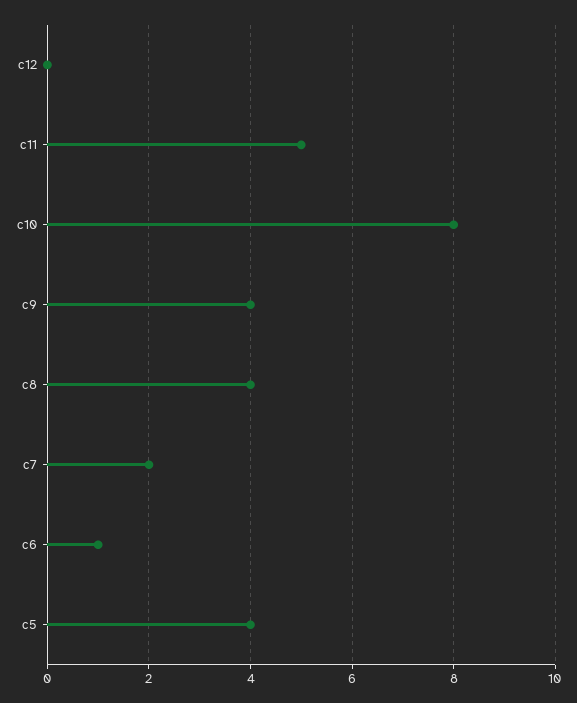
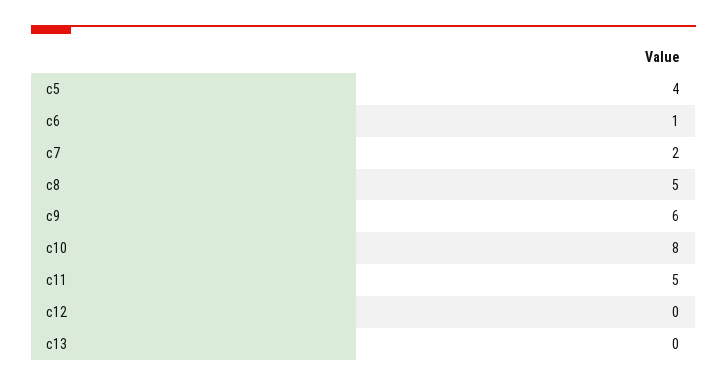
  {
    "c12": 0,
    "c11": 5,
    "c10": 8,
-   "c9": 4,
+   "c9": 6,
-   "c8": 4,
+   "c8": 5,
    "c7": 2,
    "c6": 1,
-   "c5": 4
+   "c5": 4,
+   "c13": 0
  }

